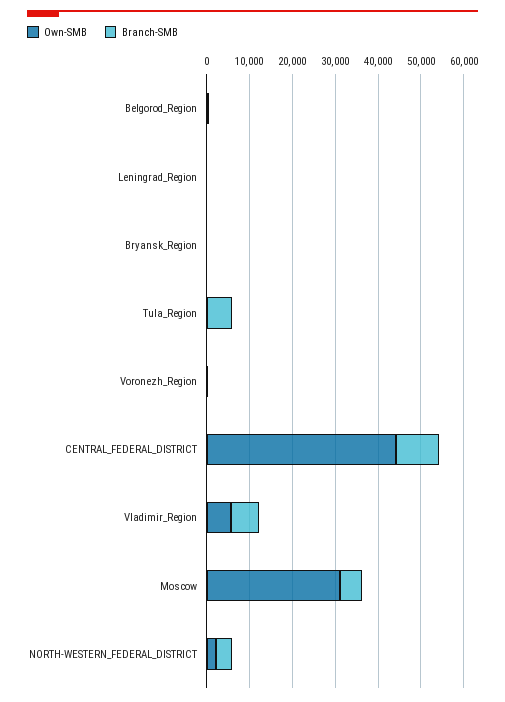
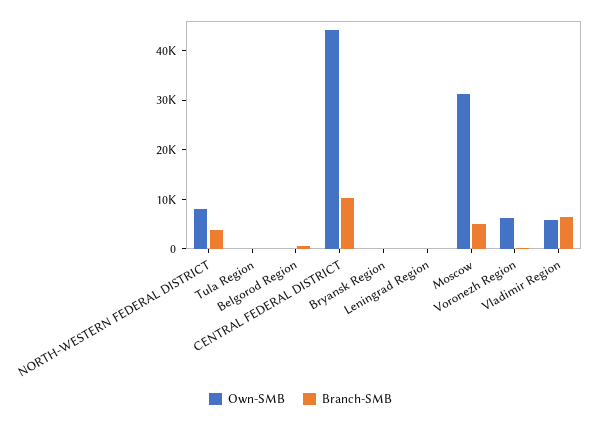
  {
    "Own-SMB": {
      "Belgorod_Region": 0,
      "Leningrad_Region": 0,
      "Bryansk_Region": 0,
      "Tula_Region": 0,
-     "Voronezh_Region": 0,
+     "Voronezh_Region": 6000,
      "CENTRAL_FEDERAL_DISTRICT": 44000,
      "Vladimir_Region": 6000,
      "Moscow": 32000,
-     "NORTH-WESTERN_FEDERAL_DISTRICT": 2000
+     "NORTH-WESTERN_FEDERAL_DISTRICT": 8000
    },
    "Branch-SMB": {
      "Belgorod_Region": 0,
      "Leningrad_Region": 0,
      "Bryansk_Region": 0,
-     "Tula_Region": 6000,
+     "Tula_Region": 0,
      "Voronezh_Region": 0,
      "CENTRAL_FEDERAL_DISTRICT": 10000,
      "Vladimir_Region": 6000,
      "Moscow": 6000,
      "NORTH-WESTERN_FEDERAL_DISTRICT": 4000
    }
  }

